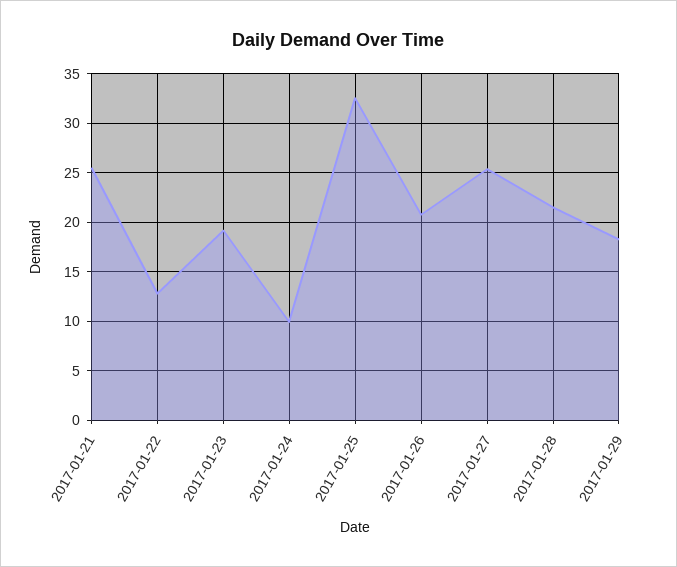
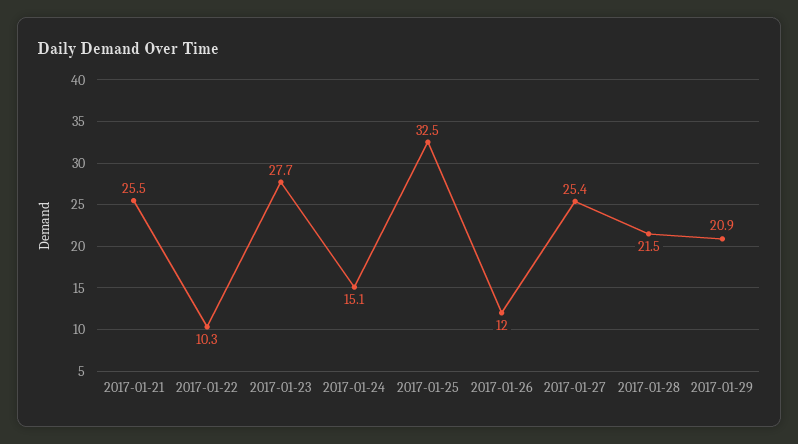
  {
    "2017-01-21": 25.5,
-   "2017-01-22": 13,
+   "2017-01-22": 10.3,
-   "2017-01-23": 19,
+   "2017-01-23": 27.7,
-   "2017-01-24": 10,
+   "2017-01-24": 15.1,
    "2017-01-25": 32.5,
-   "2017-01-26": 21,
+   "2017-01-26": 12,
    "2017-01-27": 25.4,
    "2017-01-28": 21.5,
-   "2017-01-29": 18
+   "2017-01-29": 20.9
  }

